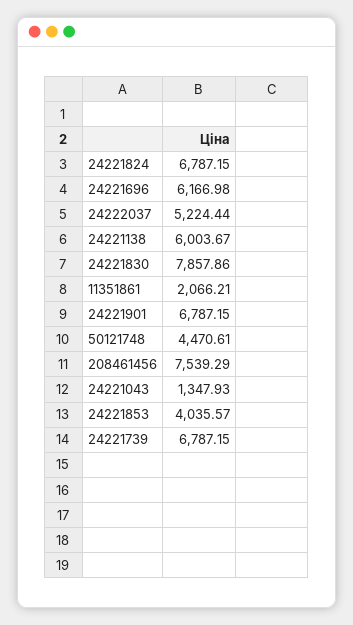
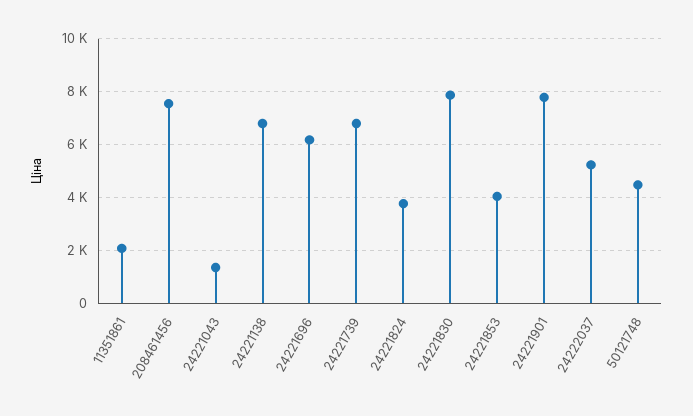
  {
-   "24221824": 6787.15,
+   "24221824": 3750,
    "24221696": 6166.98,
    "24222037": 5224.44,
-   "24221138": 6003.67,
+   "24221138": 6750,
    "24221830": 7857.86,
    "11351861": 2066.21,
-   "24221901": 6787.15,
+   "24221901": 7750,
    "50121748": 4470.61,
    "208461456": 7539.29,
    "24221043": 1347.93,
    "24221853": 4035.57,
    "24221739": 6787.15
  }

